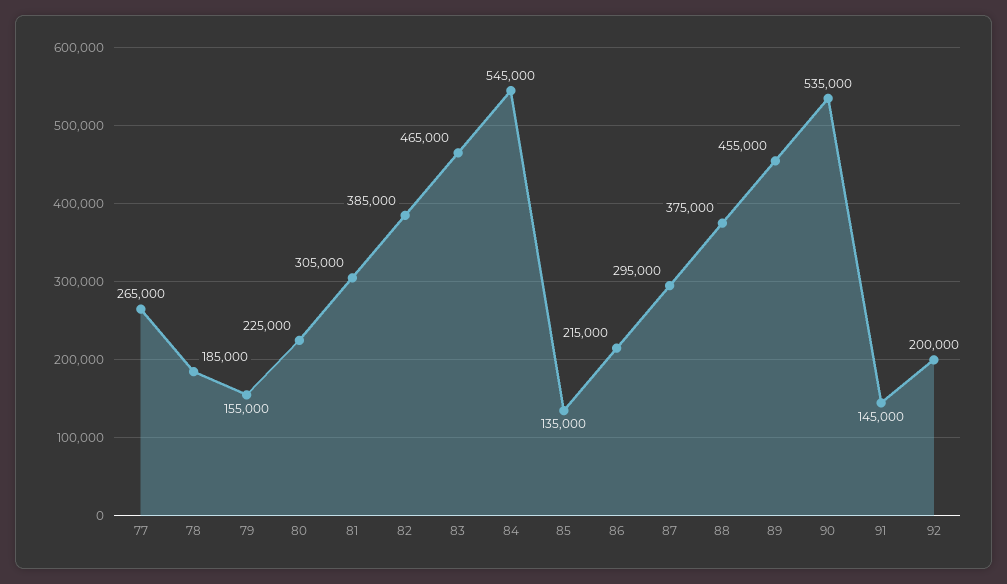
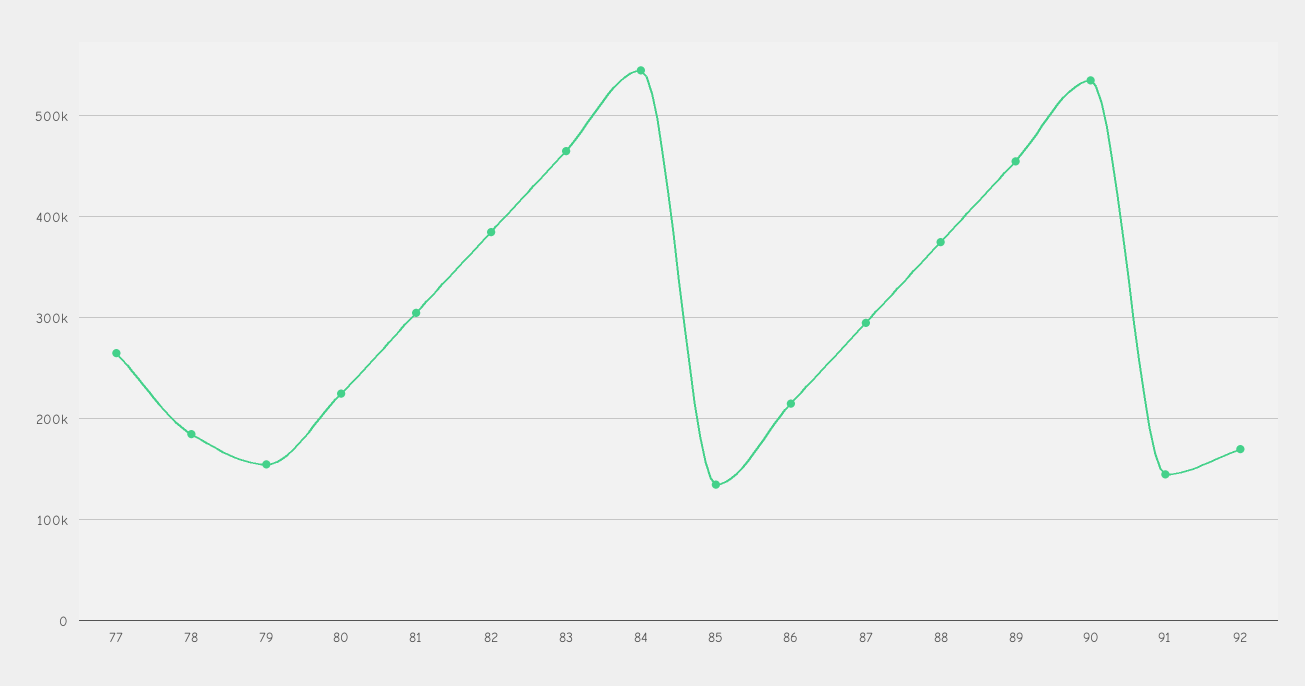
  {
    "77": 265000,
    "78": 185000,
    "79": 155000,
    "80": 225000,
    "81": 305000,
    "82": 385000,
    "83": 465000,
    "84": 545000,
    "85": 135000,
    "86": 215000,
    "87": 295000,
    "88": 375000,
    "89": 455000,
    "90": 535000,
    "91": 145000,
-   "92": 200000
+   "92": 170000
  }

